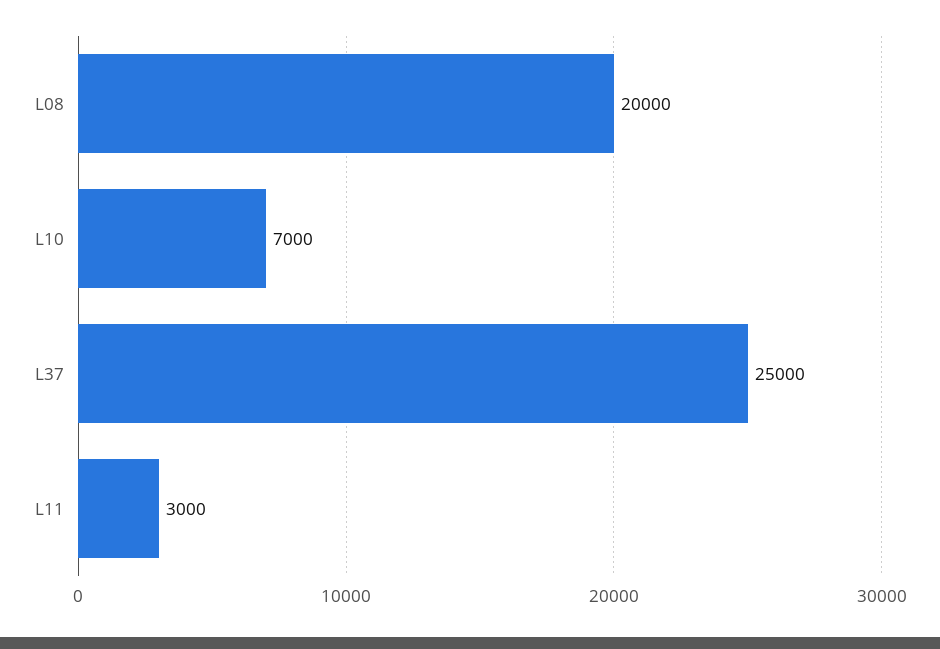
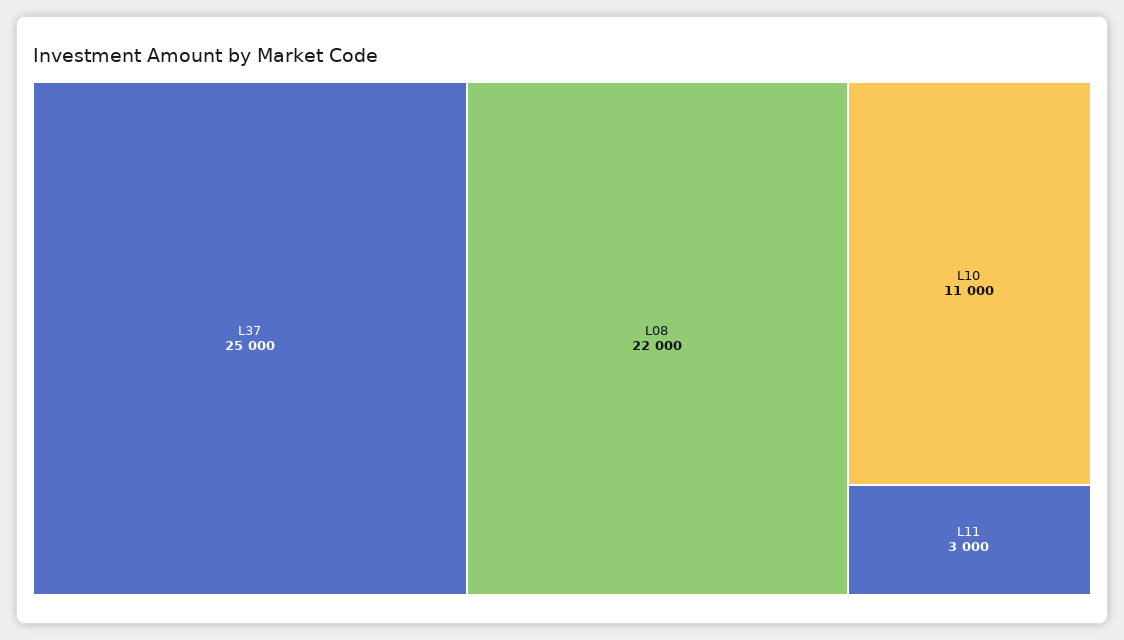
  {
-   "L08": 20000,
+   "L08": 22000,
-   "L10": 7000,
+   "L10": 11000,
    "L37": 25000,
    "L11": 3000
  }

